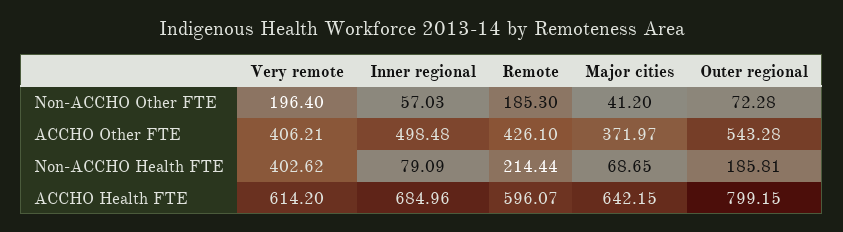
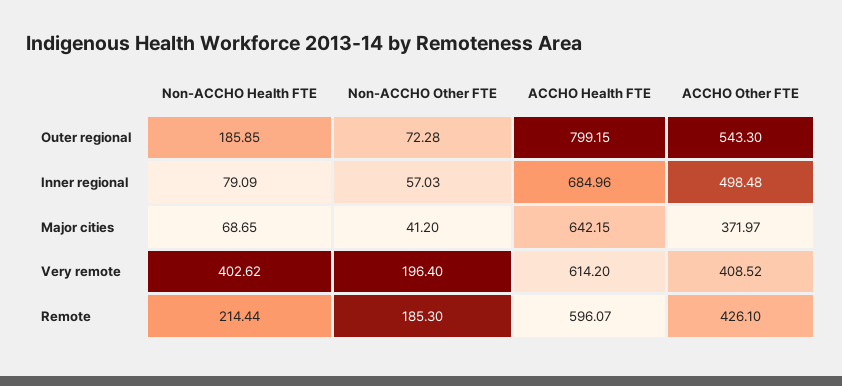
  {
    "Very remote": {
      "Non-ACCHO Other FTE": 196.4,
-     "ACCHO Other FTE": 406.21,
+     "ACCHO Other FTE": 408.52,
      "Non-ACCHO Health FTE": 402.62,
      "ACCHO Health FTE": 614.2
    },
    "Inner regional": {
      "Non-ACCHO Other FTE": 57.03,
      "ACCHO Other FTE": 498.48,
      "Non-ACCHO Health FTE": 79.09,
      "ACCHO Health FTE": 684.96
    },
    "Remote": {
      "Non-ACCHO Other FTE": 185.3,
      "ACCHO Other FTE": 426.1,
      "Non-ACCHO Health FTE": 214.44,
      "ACCHO Health FTE": 596.07
    },
    "Major cities": {
      "Non-ACCHO Other FTE": 41.2,
      "ACCHO Other FTE": 371.97,
      "Non-ACCHO Health FTE": 68.65,
      "ACCHO Health FTE": 642.15
    },
    "Outer regional": {
      "Non-ACCHO Other FTE": 72.28,
-     "ACCHO Other FTE": 543.28,
+     "ACCHO Other FTE": 543.3,
-     "Non-ACCHO Health FTE": 185.81,
+     "Non-ACCHO Health FTE": 185.85,
      "ACCHO Health FTE": 799.15
    }
  }

